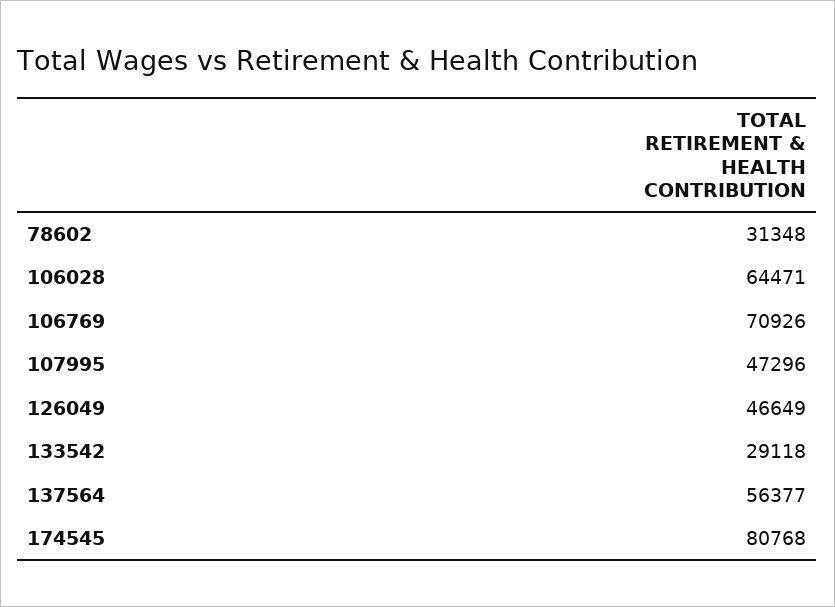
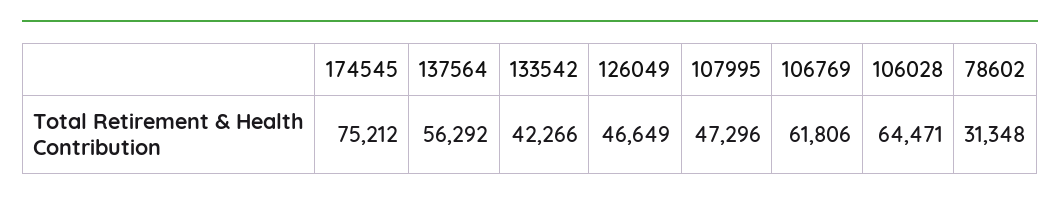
  {
    "78602": 31348,
    "106028": 64471,
-   "106769": 70926,
+   "106769": 61806,
    "107995": 47296,
    "126049": 46649,
-   "133542": 29118,
+   "133542": 42266,
-   "137564": 56377,
+   "137564": 56292,
-   "174545": 80768
+   "174545": 75212
  }

